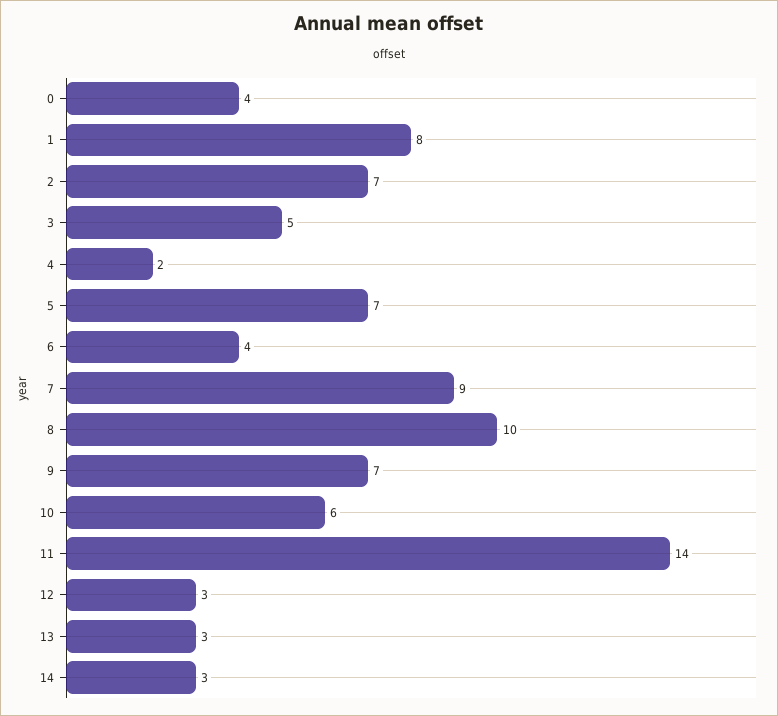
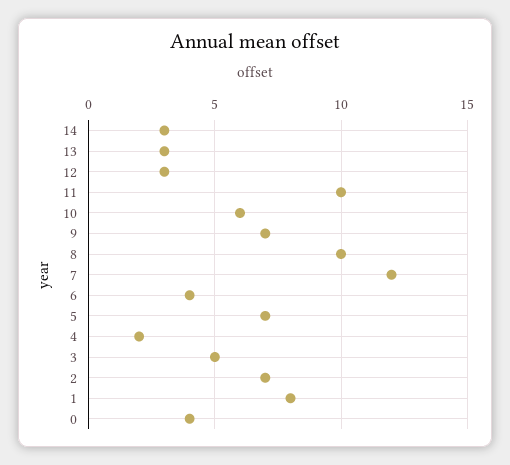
  {
    "0": 4,
    "1": 8,
    "2": 7,
    "3": 5,
    "4": 2,
    "5": 7,
    "6": 4,
-   "7": 9,
+   "7": 12,
    "8": 10,
    "9": 7,
    "10": 6,
-   "11": 14,
+   "11": 10,
    "12": 3,
    "13": 3,
    "14": 3
  }

